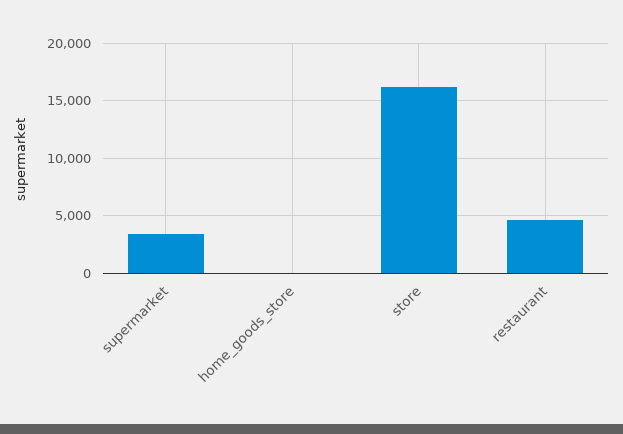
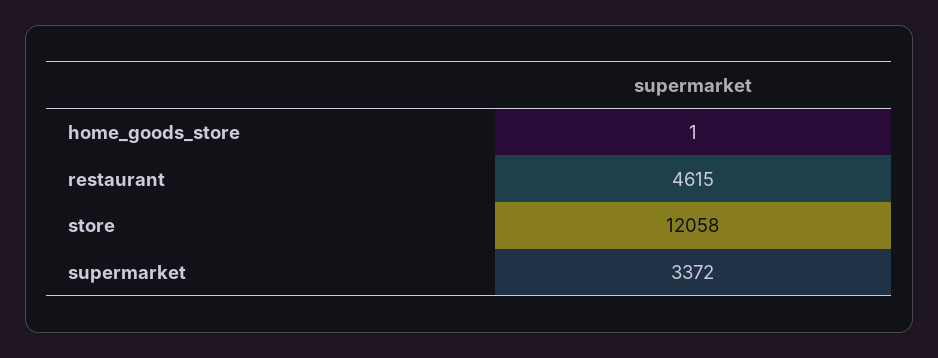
  {
    "supermarket": 3372,
    "home_goods_store": 1,
-   "store": 16000,
+   "store": 12058,
    "restaurant": 4615
  }

